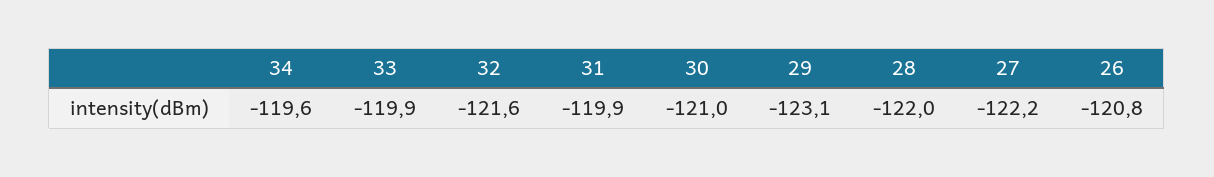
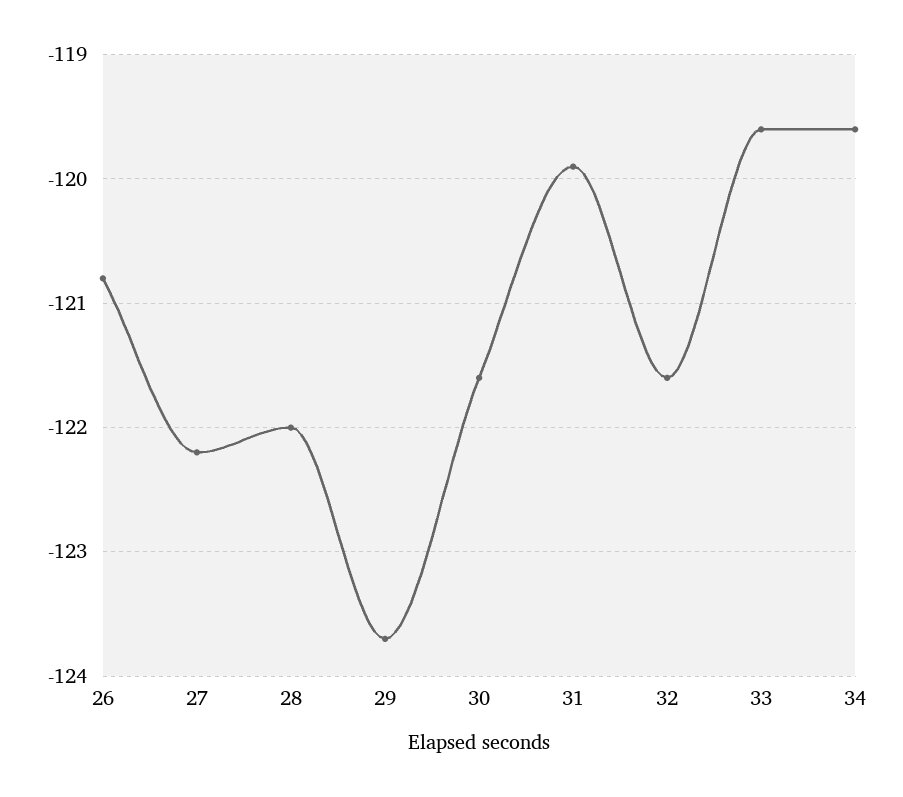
  {
    "34": -119.6,
-   "33": -119.9,
+   "33": -119.6,
    "32": -121.6,
    "31": -119.9,
-   "30": -121,
+   "30": -121.6,
-   "29": -123.1,
+   "29": -123.7,
    "28": -122,
    "27": -122.2,
    "26": -120.8
  }

